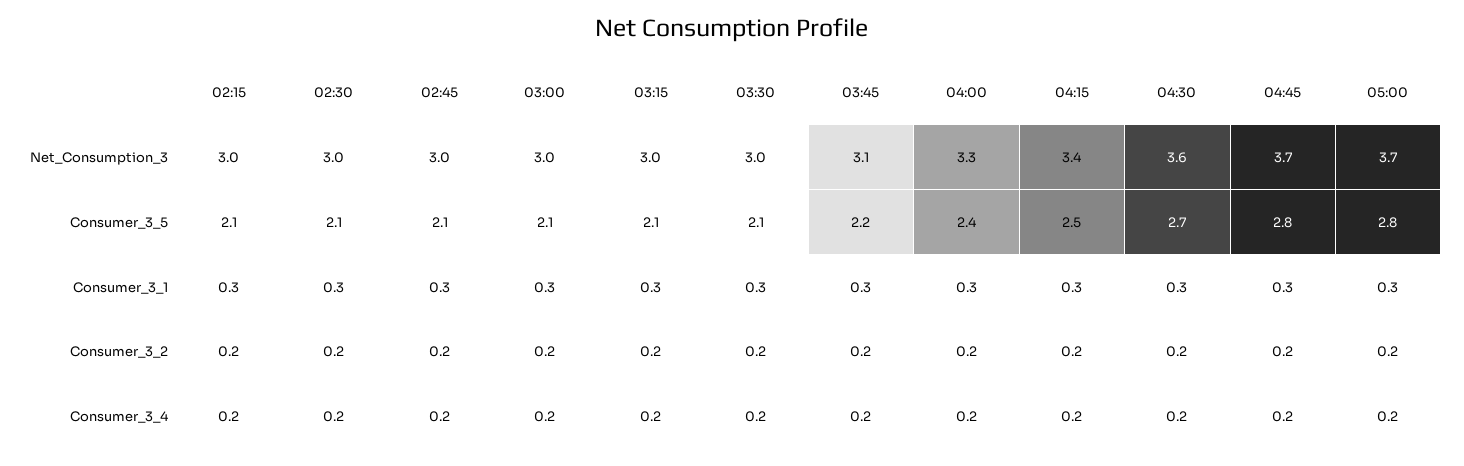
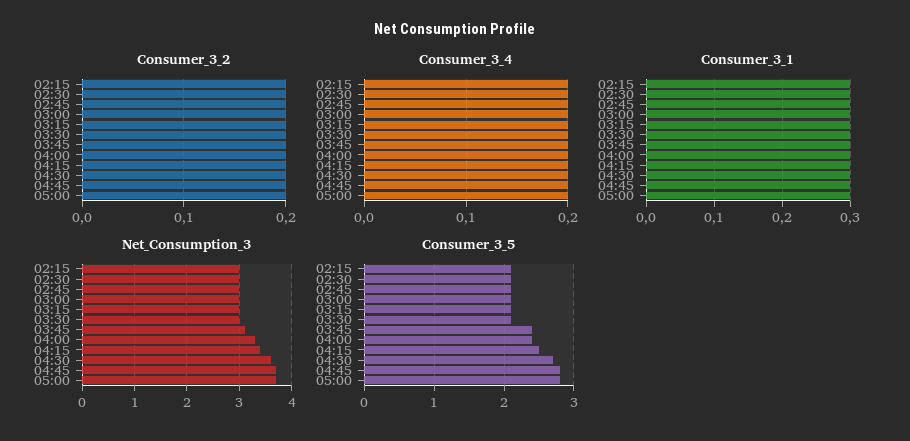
  {
    "Net_Consumption_3": {
      "02:15": 3,
      "02:30": 3,
      "02:45": 3,
      "03:00": 3,
      "03:15": 3,
      "03:30": 3,
      "03:45": 3.1,
      "04:00": 3.3,
      "04:15": 3.4,
      "04:30": 3.6,
      "04:45": 3.7,
      "05:00": 3.7
    },
    "Consumer_3_5": {
      "02:15": 2.1,
      "02:30": 2.1,
      "02:45": 2.1,
      "03:00": 2.1,
      "03:15": 2.1,
      "03:30": 2.1,
-     "03:45": 2.2,
+     "03:45": 2.4,
      "04:00": 2.4,
      "04:15": 2.5,
      "04:30": 2.7,
      "04:45": 2.8,
      "05:00": 2.8
    },
    "Consumer_3_1": {
      "02:15": 0.3,
      "02:30": 0.3,
      "02:45": 0.3,
      "03:00": 0.3,
      "03:15": 0.3,
      "03:30": 0.3,
      "03:45": 0.3,
      "04:00": 0.3,
      "04:15": 0.3,
      "04:30": 0.3,
      "04:45": 0.3,
      "05:00": 0.3
    },
    "Consumer_3_2": {
      "02:15": 0.2,
      "02:30": 0.2,
      "02:45": 0.2,
      "03:00": 0.2,
      "03:15": 0.2,
      "03:30": 0.2,
      "03:45": 0.2,
      "04:00": 0.2,
      "04:15": 0.2,
      "04:30": 0.2,
      "04:45": 0.2,
      "05:00": 0.2
    },
    "Consumer_3_4": {
      "02:15": 0.2,
      "02:30": 0.2,
      "02:45": 0.2,
      "03:00": 0.2,
      "03:15": 0.2,
      "03:30": 0.2,
      "03:45": 0.2,
      "04:00": 0.2,
      "04:15": 0.2,
      "04:30": 0.2,
      "04:45": 0.2,
      "05:00": 0.2
    }
  }

